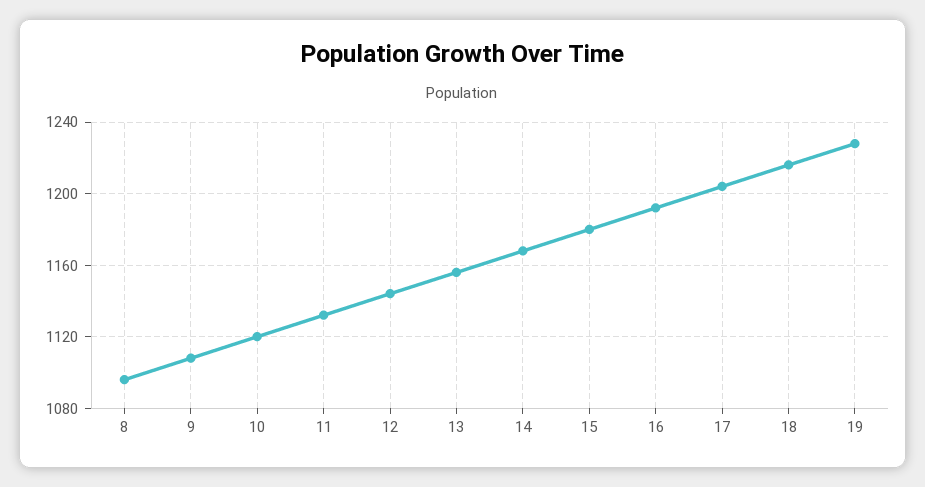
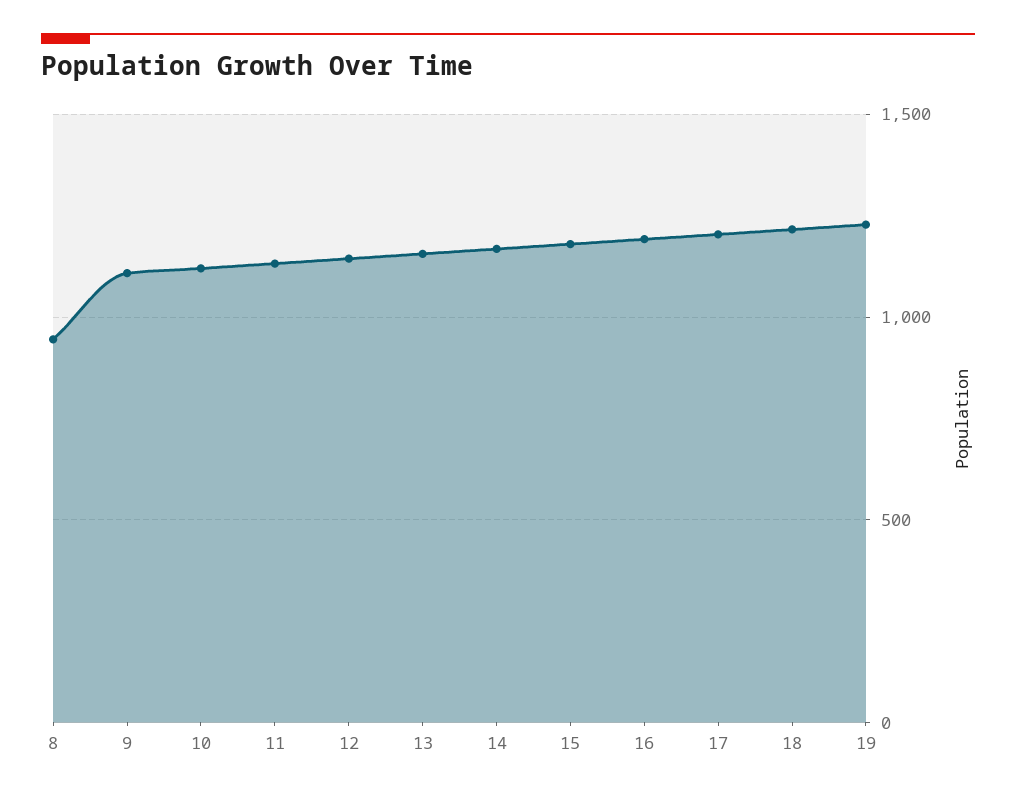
  {
-   "8": 1095,
+   "8": 950,
    "9": 1110,
    "10": 1120,
    "11": 1130,
    "12": 1145,
    "13": 1155,
    "14": 1170,
    "15": 1180,
    "16": 1190,
    "17": 1205,
    "18": 1215,
    "19": 1230
  }

